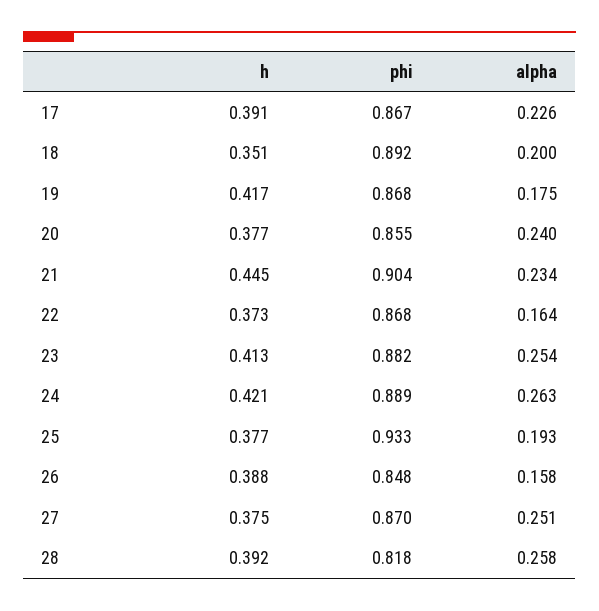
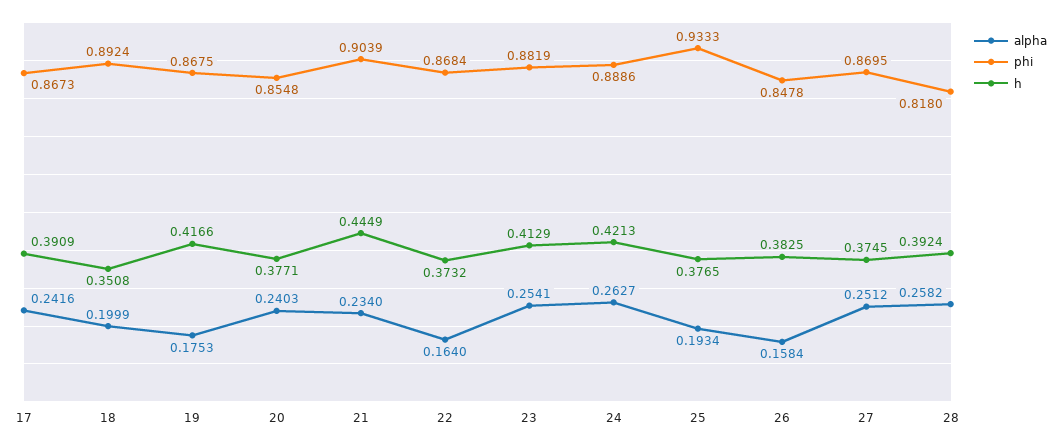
  {
    "h": {
      "17": 0.3909,
      "18": 0.3508,
      "19": 0.4166,
      "20": 0.3771,
      "21": 0.4449,
      "22": 0.3732,
      "23": 0.4129,
      "24": 0.4213,
      "25": 0.3765,
-     "26": 0.388,
+     "26": 0.3825,
      "27": 0.3745,
      "28": 0.3924
    },
    "phi": {
      "17": 0.8673,
      "18": 0.8924,
      "19": 0.8675,
      "20": 0.8548,
      "21": 0.9039,
      "22": 0.8684,
      "23": 0.8819,
      "24": 0.8886,
      "25": 0.9333,
      "26": 0.8478,
      "27": 0.8695,
      "28": 0.818
    },
    "alpha": {
-     "17": 0.226,
+     "17": 0.2416,
      "18": 0.1999,
      "19": 0.1753,
      "20": 0.2403,
      "21": 0.234,
      "22": 0.164,
      "23": 0.2541,
      "24": 0.2627,
      "25": 0.1934,
      "26": 0.1584,
      "27": 0.2512,
      "28": 0.2582
    }
  }

